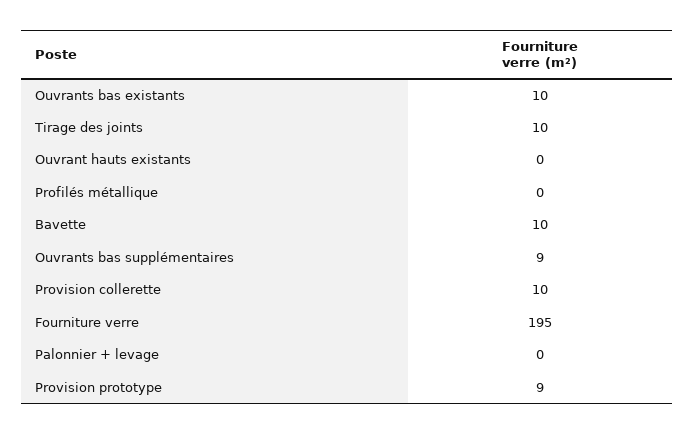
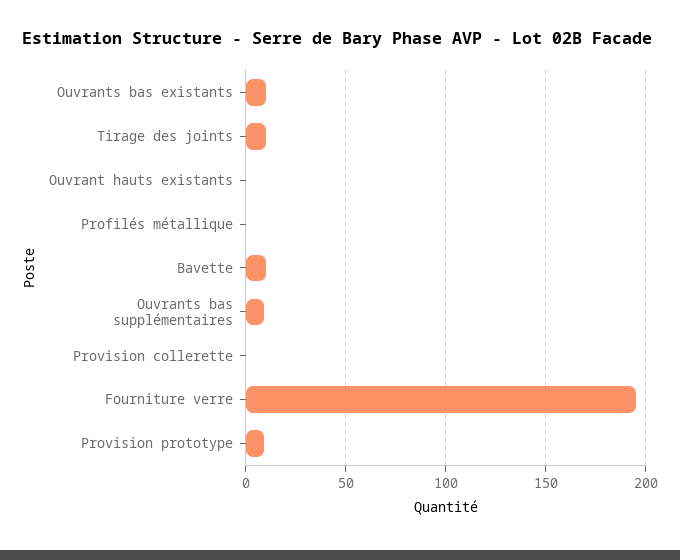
  {
    "Ouvrants bas existants": 10,
    "Tirage des joints": 10,
    "Ouvrant hauts existants": 0,
    "Profilés métallique": 0,
    "Bavette": 10,
    "Ouvrants bas supplémentaires": 9,
-   "Provision collerette": 10,
+   "Provision collerette": 0,
    "Fourniture verre": 195,
-   "Palonnier + levage": 0,
    "Provision prototype": 9
  }

